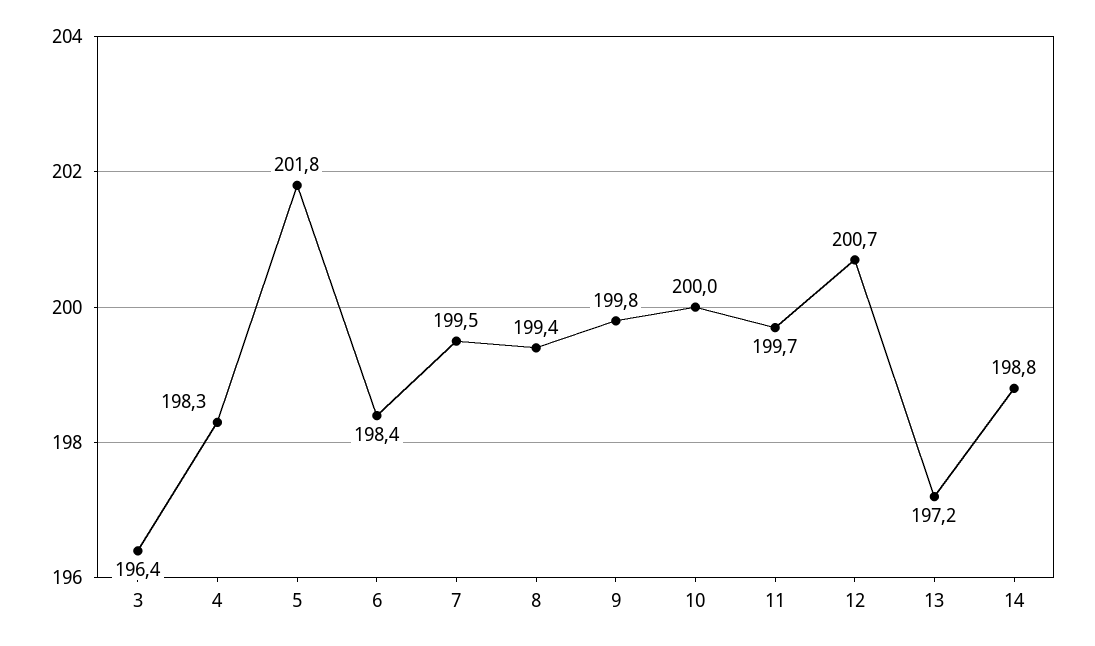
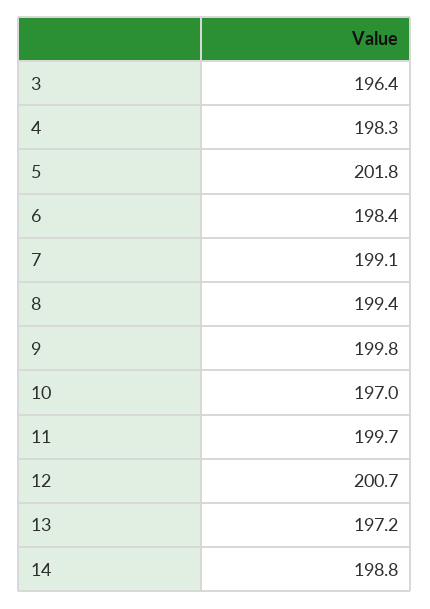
  {
    "3": 196.4,
    "4": 198.3,
    "5": 201.8,
    "6": 198.4,
-   "7": 199.5,
+   "7": 199.1,
    "8": 199.4,
    "9": 199.8,
-   "10": 200,
+   "10": 197,
    "11": 199.7,
    "12": 200.7,
    "13": 197.2,
    "14": 198.8
  }

